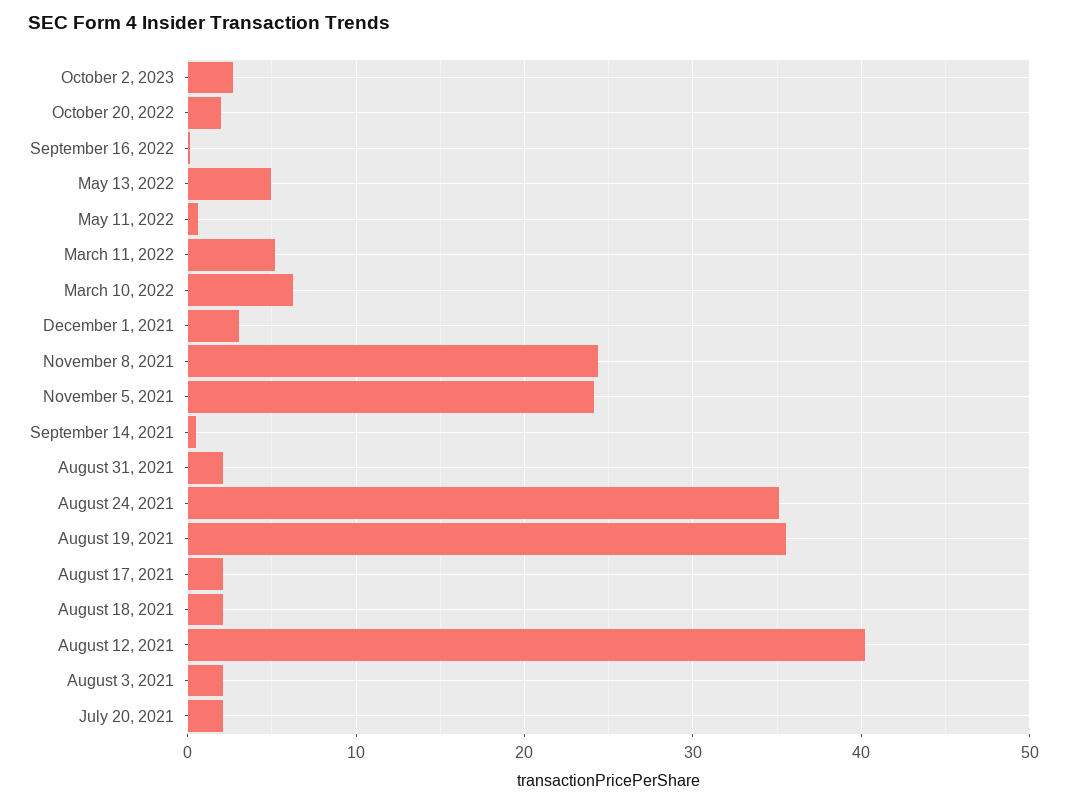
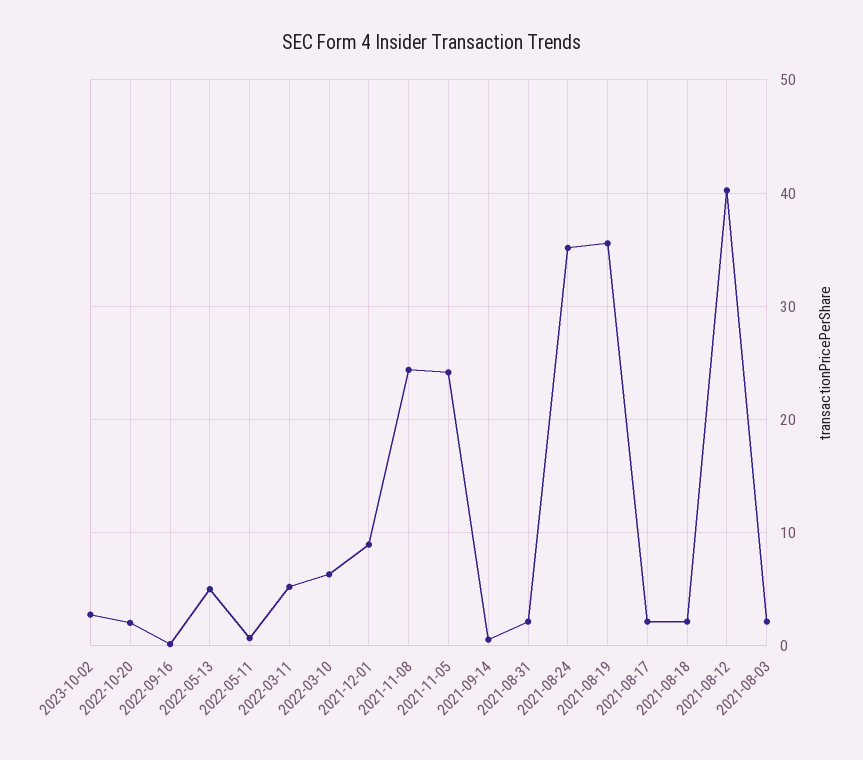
  {
    "October 2, 2023": 3,
    "October 20, 2022": 2,
    "September 16, 2022": 0,
    "May 13, 2022": 5,
    "May 11, 2022": 1,
    "March 11, 2022": 5,
    "March 10, 2022": 6,
-   "December 1, 2021": 3,
+   "December 1, 2021": 9,
    "November 8, 2021": 24,
    "November 5, 2021": 24,
    "September 14, 2021": 1,
    "August 31, 2021": 2,
    "August 24, 2021": 35,
    "August 19, 2021": 36,
    "August 17, 2021": 2,
    "August 18, 2021": 2,
    "August 12, 2021": 40,
-   "August 3, 2021": 2,
+   "August 3, 2021": 2
-   "July 20, 2021": 2
  }

